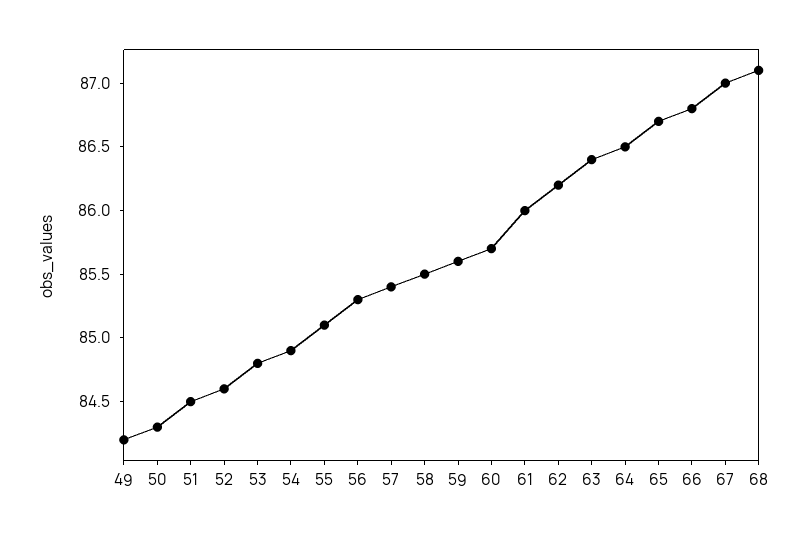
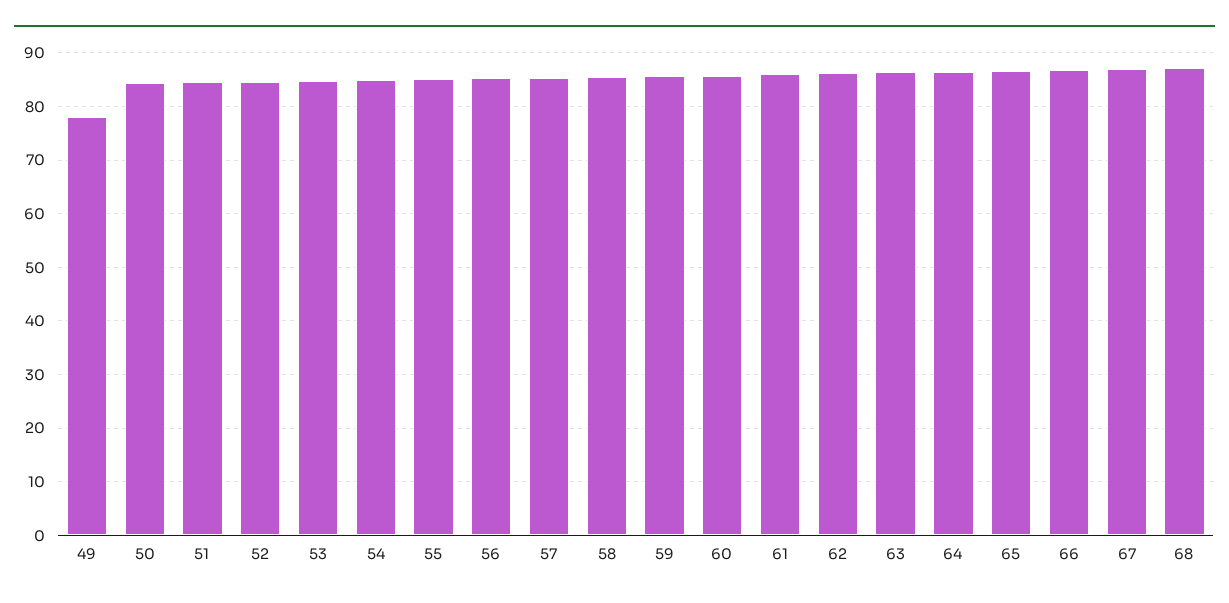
  {
-   "49": 84.2,
+   "49": 78,
    "50": 84.3,
    "51": 84.5,
    "52": 84.6,
    "53": 84.8,
    "54": 84.9,
    "55": 85.1,
    "56": 85.3,
    "57": 85.4,
    "58": 85.5,
    "59": 85.6,
    "60": 85.7,
    "61": 86,
    "62": 86.2,
    "63": 86.4,
    "64": 86.5,
    "65": 86.7,
    "66": 86.8,
    "67": 87,
    "68": 87.1
  }

